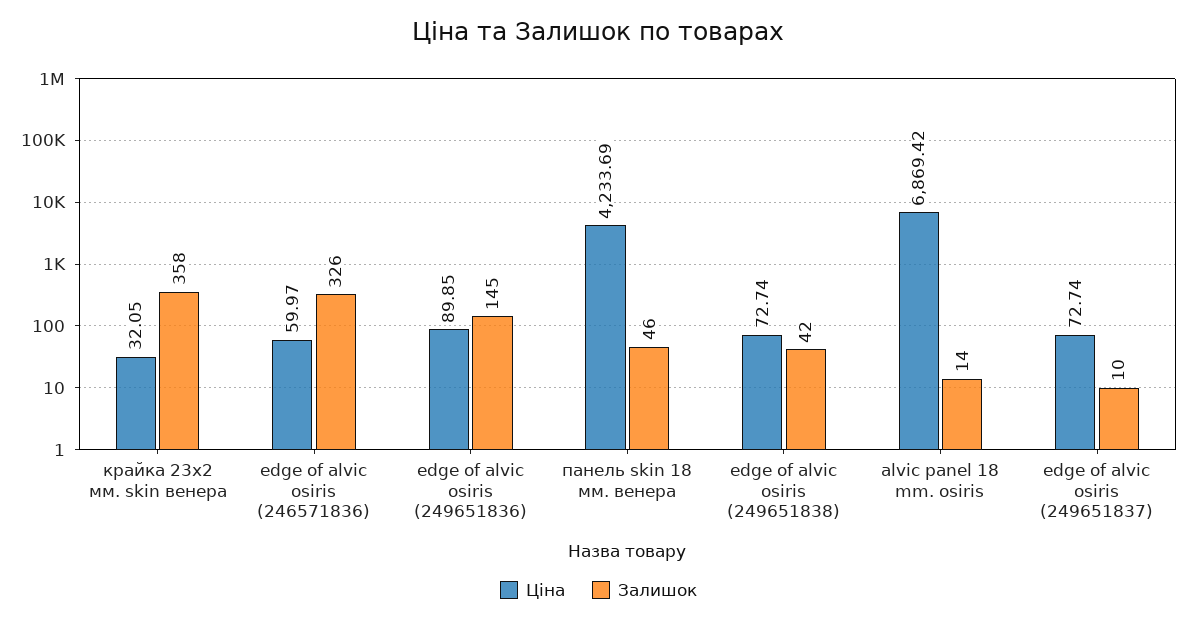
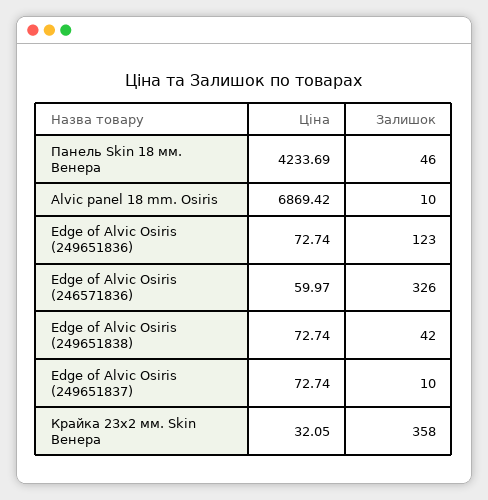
  {
    "Ціна": {
      "крайка 23x2 мм. skin венера": 32.05,
      "edge of alvic osiris (246571836)": 59.97,
-     "edge of alvic osiris (249651836)": 89.85,
+     "edge of alvic osiris (249651836)": 72.74,
      "панель skin 18 мм. венера": 4233.69,
      "edge of alvic osiris (249651838)": 72.74,
      "alvic panel 18 mm. osiris": 6869.42,
      "edge of alvic osiris (249651837)": 72.74
    },
    "Залишок": {
      "крайка 23x2 мм. skin венера": 358,
      "edge of alvic osiris (246571836)": 326,
-     "edge of alvic osiris (249651836)": 145,
+     "edge of alvic osiris (249651836)": 123,
      "панель skin 18 мм. венера": 46,
      "edge of alvic osiris (249651838)": 42,
-     "alvic panel 18 mm. osiris": 14,
+     "alvic panel 18 mm. osiris": 10,
      "edge of alvic osiris (249651837)": 10
    }
  }

